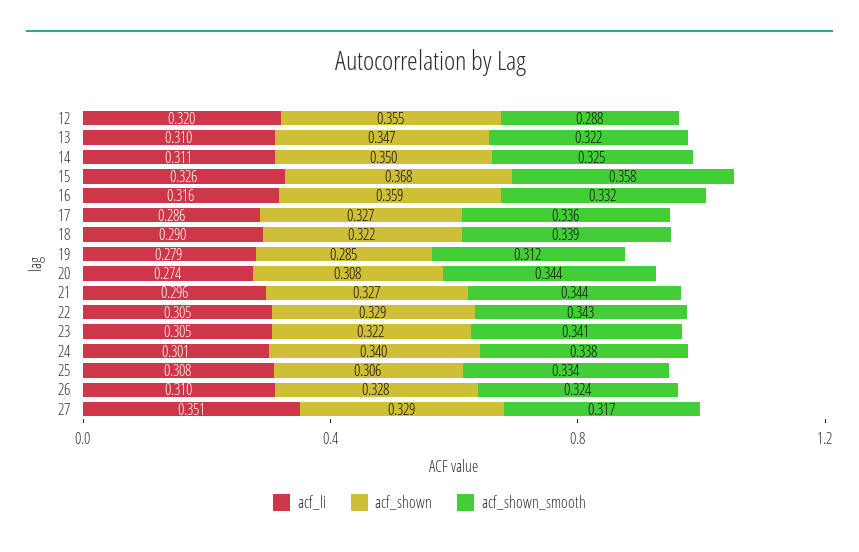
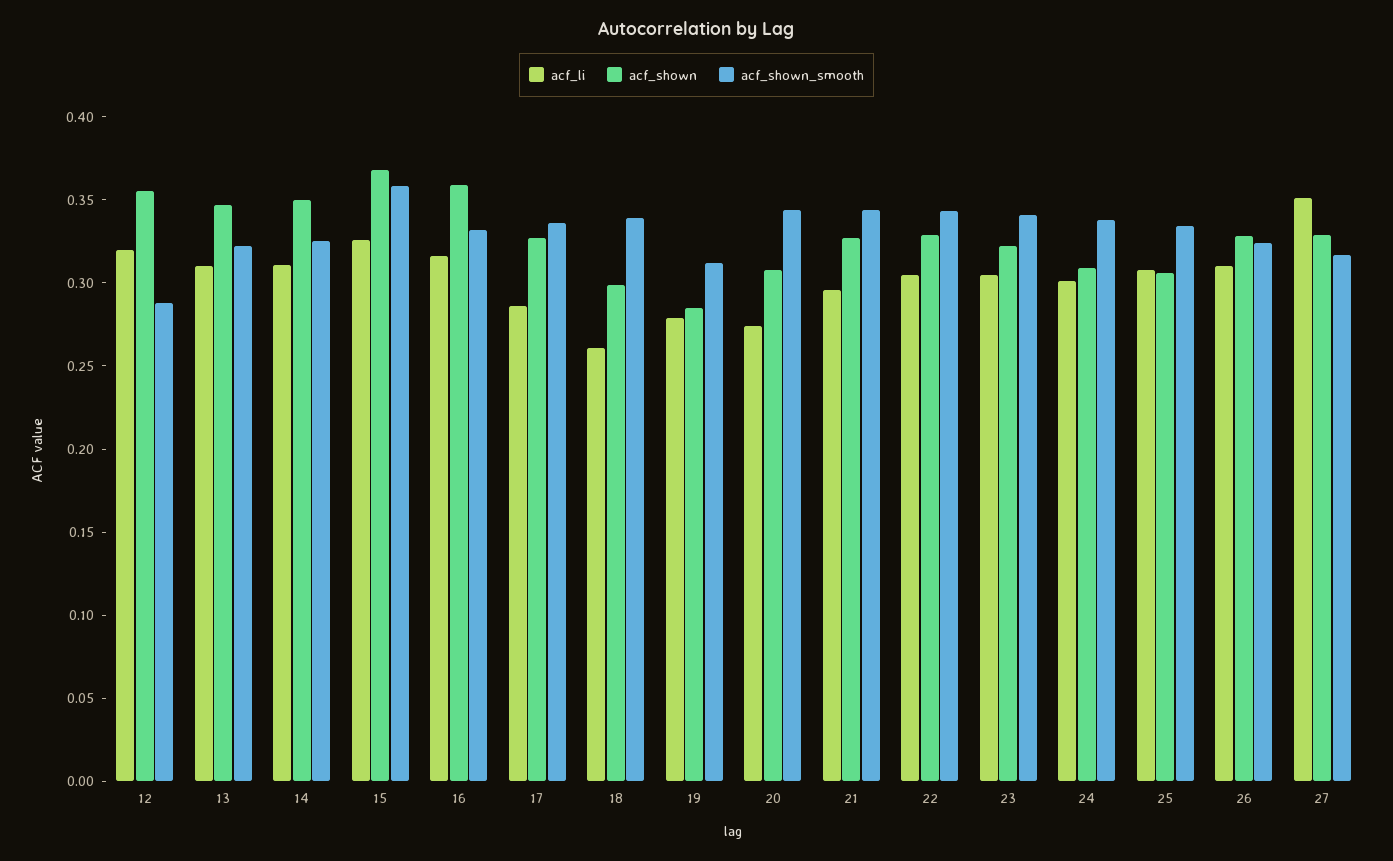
  {
    "acf_li": {
      "12": 0.32,
      "13": 0.31,
      "14": 0.311,
      "15": 0.326,
      "16": 0.316,
      "17": 0.286,
-     "18": 0.29,
+     "18": 0.26,
      "19": 0.279,
      "20": 0.274,
      "21": 0.296,
      "22": 0.305,
      "23": 0.305,
      "24": 0.301,
      "25": 0.308,
      "26": 0.31,
      "27": 0.351
    },
    "acf_shown": {
      "12": 0.355,
      "13": 0.347,
      "14": 0.35,
      "15": 0.368,
      "16": 0.359,
      "17": 0.327,
-     "18": 0.322,
+     "18": 0.3,
      "19": 0.285,
      "20": 0.308,
      "21": 0.327,
      "22": 0.329,
      "23": 0.322,
-     "24": 0.34,
+     "24": 0.31,
      "25": 0.306,
      "26": 0.328,
      "27": 0.329
    },
    "acf_shown_smooth": {
      "12": 0.288,
      "13": 0.322,
      "14": 0.325,
      "15": 0.358,
      "16": 0.332,
      "17": 0.336,
      "18": 0.339,
      "19": 0.312,
      "20": 0.344,
      "21": 0.344,
      "22": 0.343,
      "23": 0.341,
      "24": 0.338,
      "25": 0.334,
      "26": 0.324,
      "27": 0.317
    }
  }

